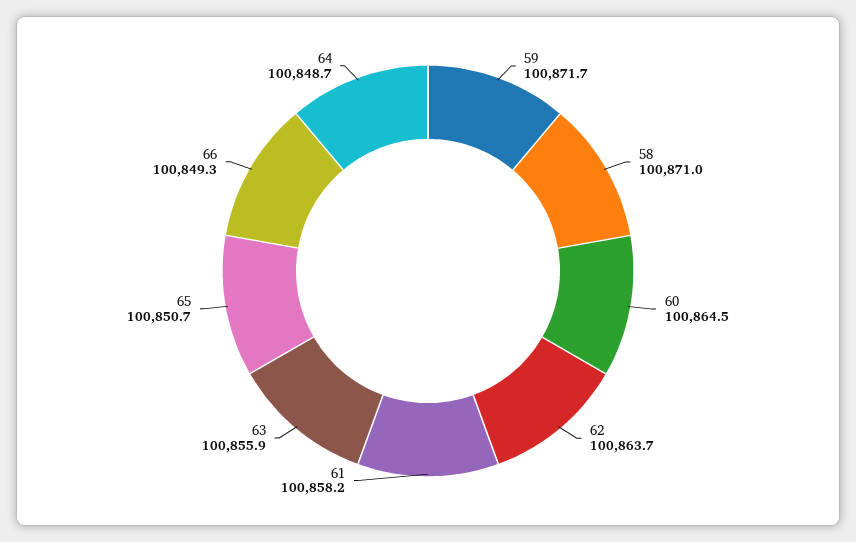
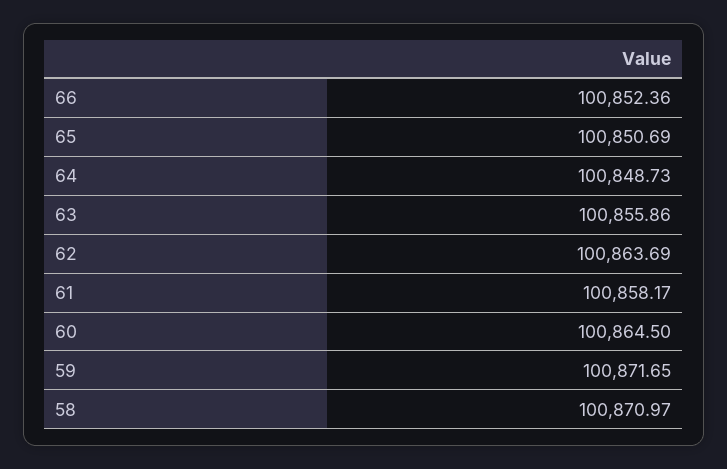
  {
    "59": 100871.65,
    "58": 100870.97,
    "60": 100864.5,
    "62": 100863.69,
    "61": 100858.17,
    "63": 100855.86,
    "65": 100850.69,
-   "66": 100849.3,
+   "66": 100852.36,
    "64": 100848.73
  }

